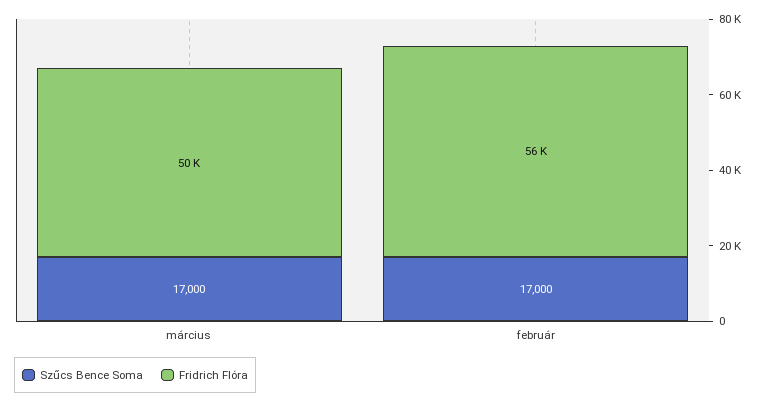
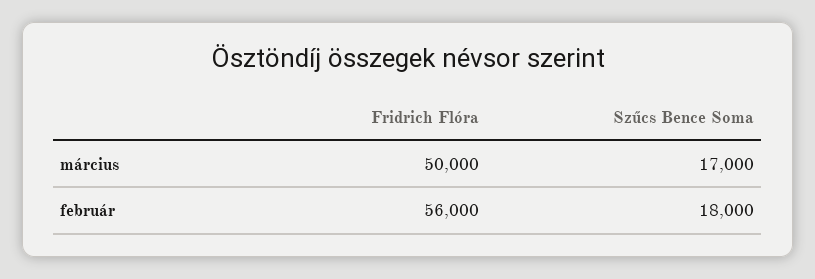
  {
    "Szűcs Bence Soma": {
      "március": 17000,
-     "február": 17000
+     "február": 18000
    },
    "Fridrich Flóra": {
      "március": 50000,
      "február": 56000
    }
  }

